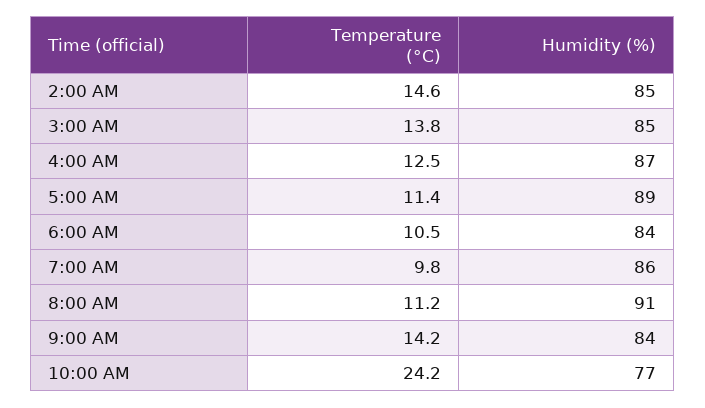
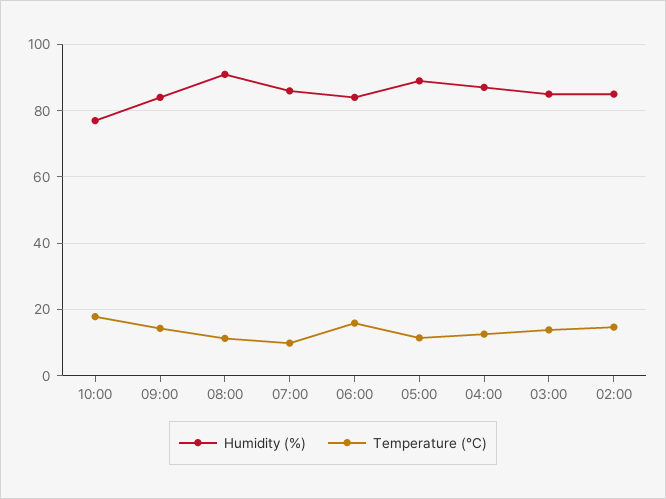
  {
    "Temperature (°C)": {
      "2:00 AM": 14.6,
      "3:00 AM": 13.8,
      "4:00 AM": 12.5,
      "5:00 AM": 11.4,
-     "6:00 AM": 10.5,
+     "6:00 AM": 16,
      "7:00 AM": 9.8,
      "8:00 AM": 11.2,
      "9:00 AM": 14.2,
-     "10:00 AM": 24.2
+     "10:00 AM": 18
    },
    "Humidity (%)": {
      "2:00 AM": 85,
      "3:00 AM": 85,
      "4:00 AM": 87,
      "5:00 AM": 89,
      "6:00 AM": 84,
      "7:00 AM": 86,
      "8:00 AM": 91,
      "9:00 AM": 84,
      "10:00 AM": 77
    }
  }

